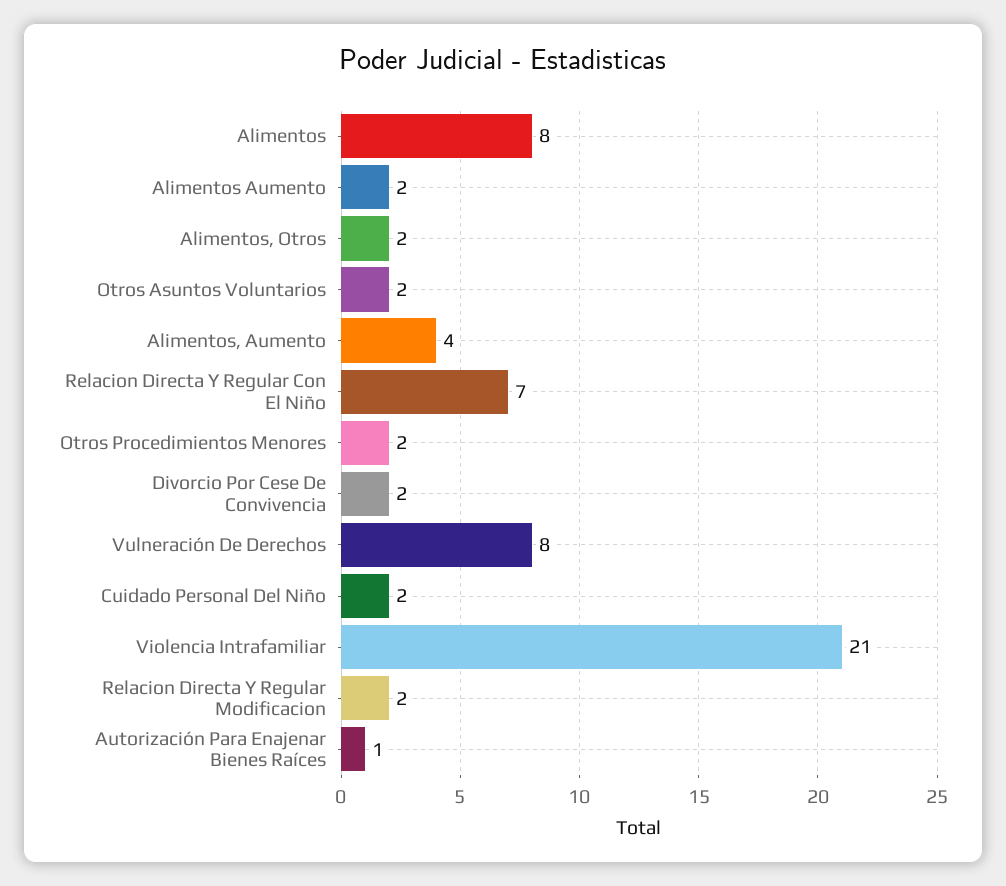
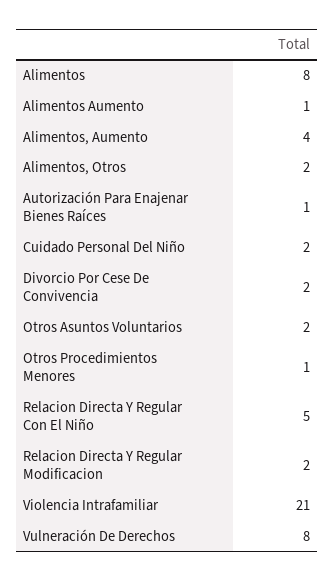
  {
    "Alimentos": 8,
-   "Alimentos Aumento": 2,
+   "Alimentos Aumento": 1,
    "Alimentos, Otros": 2,
    "Otros Asuntos Voluntarios": 2,
    "Alimentos, Aumento": 4,
-   "Relacion Directa Y Regular Con El Niño": 7,
+   "Relacion Directa Y Regular Con El Niño": 5,
-   "Otros Procedimientos Menores": 2,
+   "Otros Procedimientos Menores": 1,
    "Divorcio Por Cese De Convivencia": 2,
    "Vulneración De Derechos": 8,
    "Cuidado Personal Del Niño": 2,
    "Violencia Intrafamiliar": 21,
    "Relacion Directa Y Regular Modificacion": 2,
    "Autorización Para Enajenar Bienes Raíces": 1
  }

